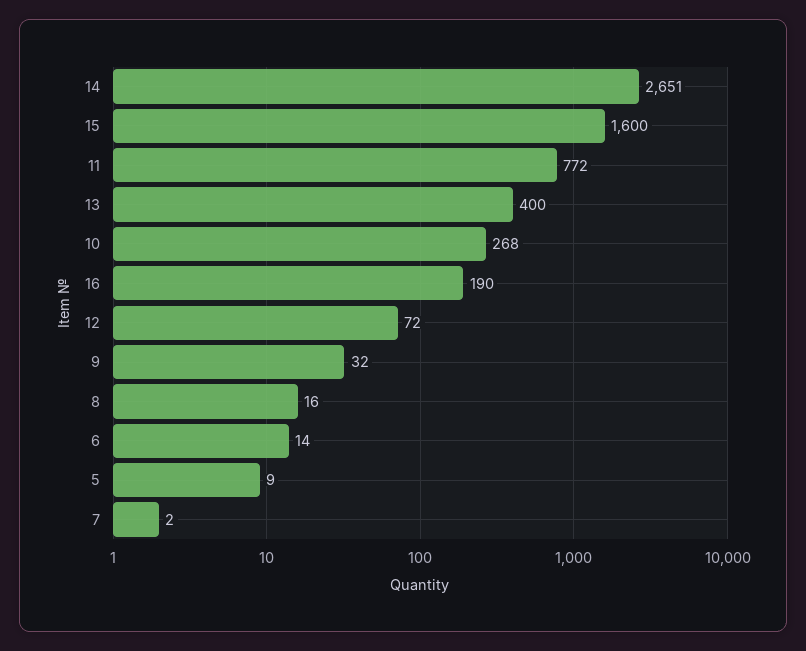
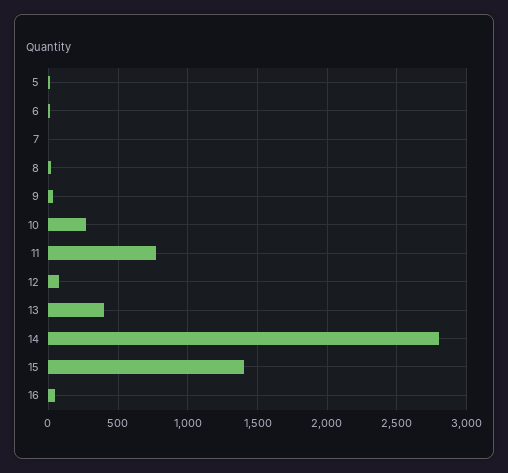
  {
-   "14": 2651,
+   "14": 2800,
-   "15": 1600,
+   "15": 1400,
    "11": 772,
    "13": 400,
    "10": 268,
-   "16": 190,
+   "16": 50,
    "12": 72,
    "9": 32,
    "8": 16,
    "6": 14,
    "5": 9,
    "7": 2
  }

